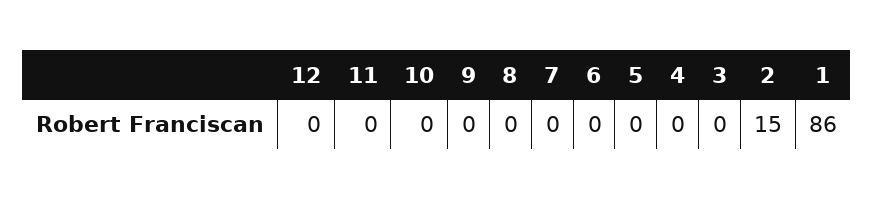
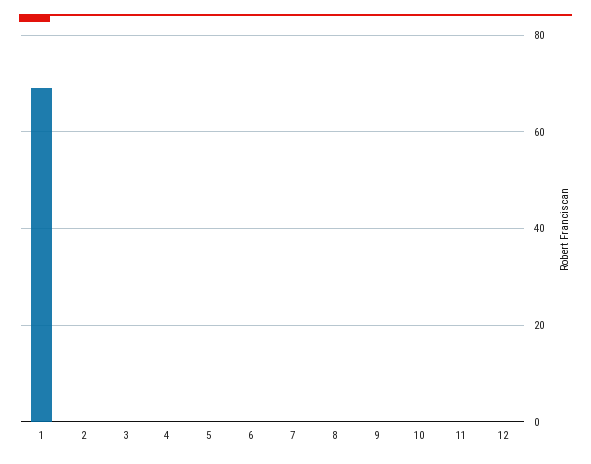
  {
    "12": 0,
    "11": 0,
    "10": 0,
    "9": 0,
    "8": 0,
    "7": 0,
    "6": 0,
    "5": 0,
    "4": 0,
    "3": 0,
-   "2": 15,
+   "2": 0,
-   "1": 86
+   "1": 70
  }

